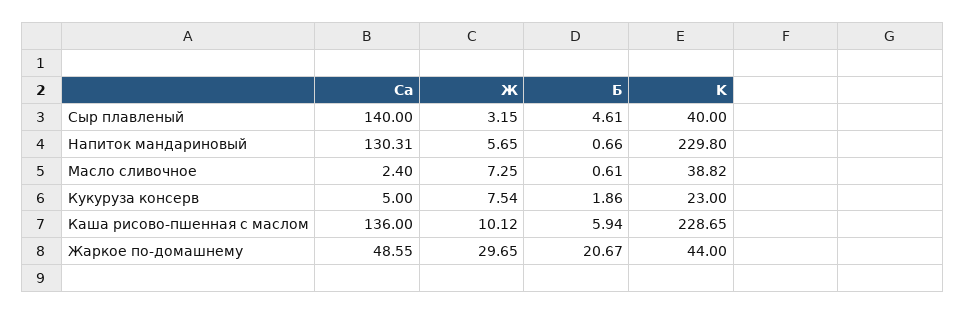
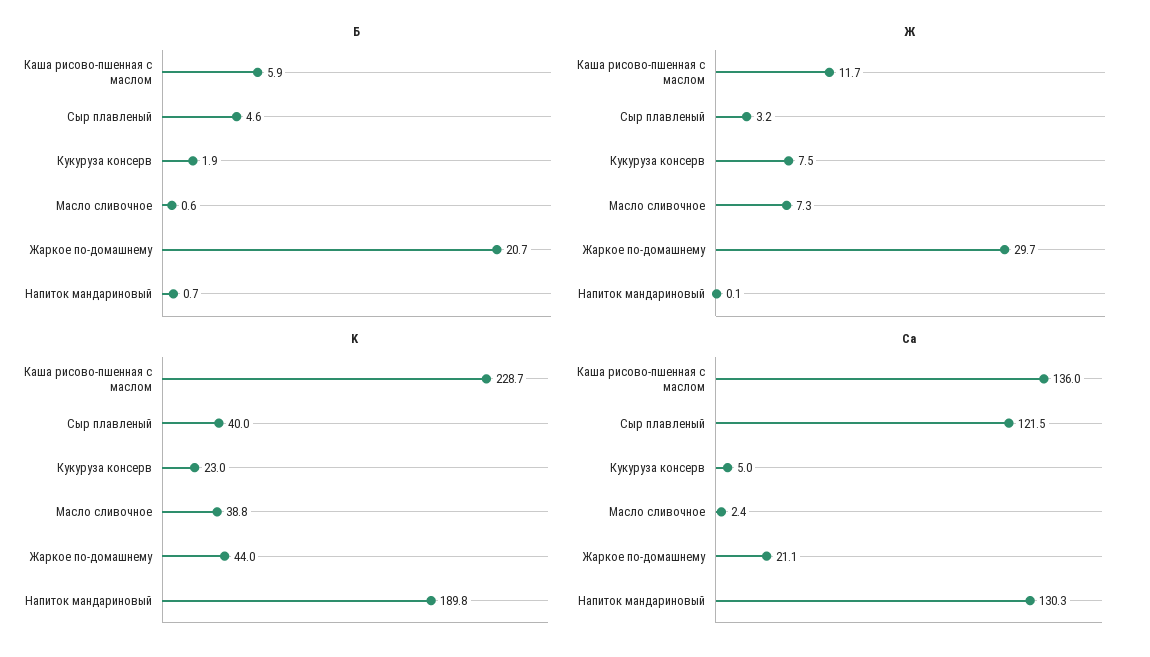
  {
    "Ca": {
-     "Сыр плавленый": 140,
+     "Сыр плавленый": 121.5,
      "Напиток мандариновый": 130.31,
      "Масло сливочное": 2.4,
      "Кукуруза консерв": 5,
      "Каша рисово-пшенная с маслом": 136,
-     "Жаркое по-домашнему": 48.55
+     "Жаркое по-домашнему": 21.1
    },
    "Ж": {
      "Сыр плавленый": 3.15,
-     "Напиток мандариновый": 5.65,
+     "Напиток мандариновый": 0.1,
      "Масло сливочное": 7.25,
      "Кукуруза консерв": 7.54,
-     "Каша рисово-пшенная с маслом": 10.12,
+     "Каша рисово-пшенная с маслом": 11.7,
      "Жаркое по-домашнему": 29.65
    },
    "Б": {
      "Сыр плавленый": 4.61,
      "Напиток мандариновый": 0.66,
      "Масло сливочное": 0.61,
      "Кукуруза консерв": 1.86,
      "Каша рисово-пшенная с маслом": 5.94,
      "Жаркое по-домашнему": 20.67
    },
    "K": {
      "Сыр плавленый": 40,
-     "Напиток мандариновый": 229.8,
+     "Напиток мандариновый": 189.8,
      "Масло сливочное": 38.82,
      "Кукуруза консерв": 23,
      "Каша рисово-пшенная с маслом": 228.65,
      "Жаркое по-домашнему": 44
    }
  }

